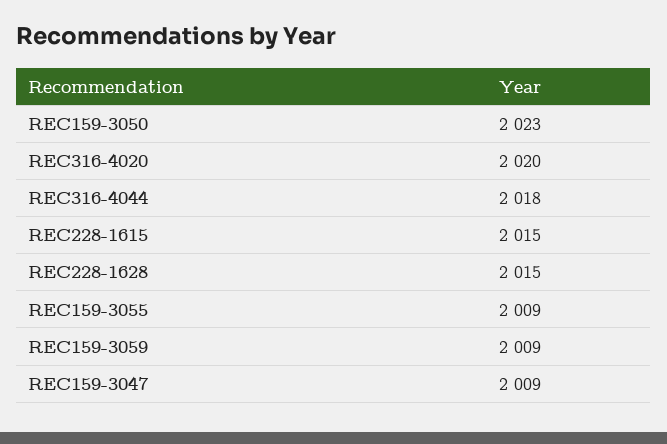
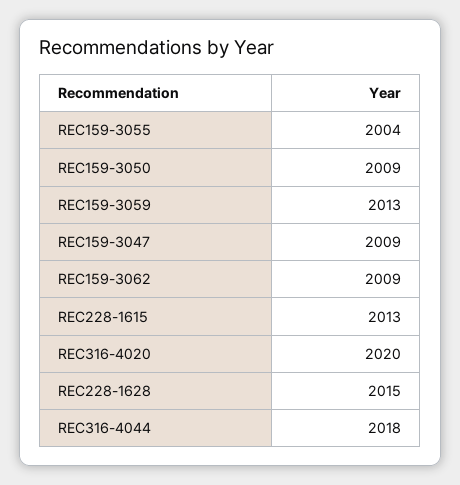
  {
-   "REC159-3050": 2023,
+   "REC159-3050": 2009,
    "REC316-4020": 2020,
    "REC316-4044": 2018,
-   "REC228-1615": 2015,
+   "REC228-1615": 2013,
    "REC228-1628": 2015,
-   "REC159-3055": 2009,
+   "REC159-3055": 2004,
-   "REC159-3059": 2009,
+   "REC159-3059": 2013,
-   "REC159-3047": 2009
+   "REC159-3047": 2009,
+   "REC159-3062": 2009
  }

